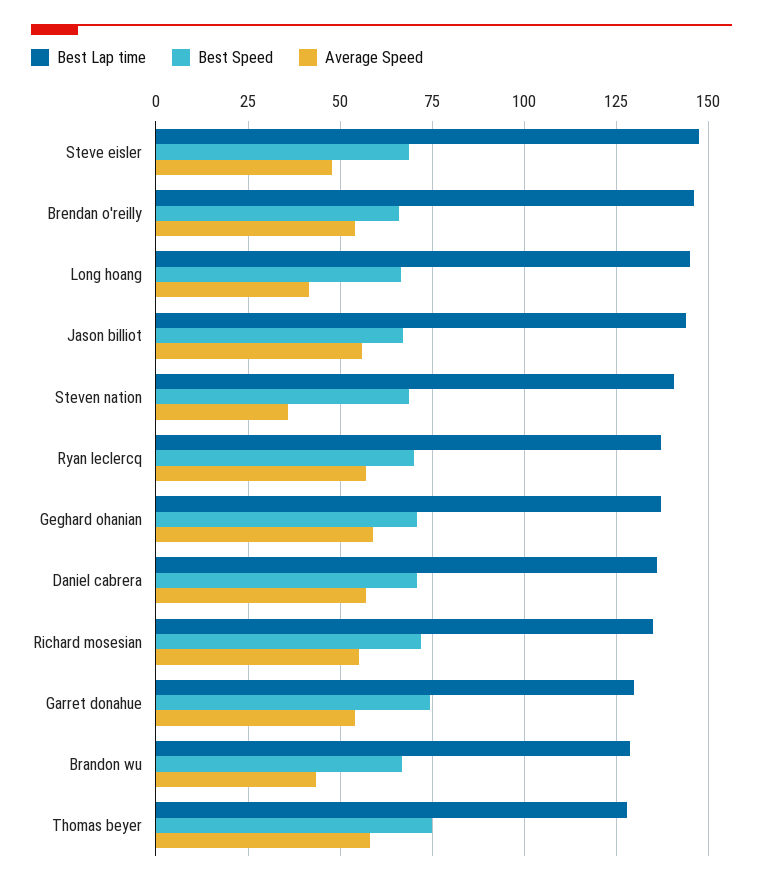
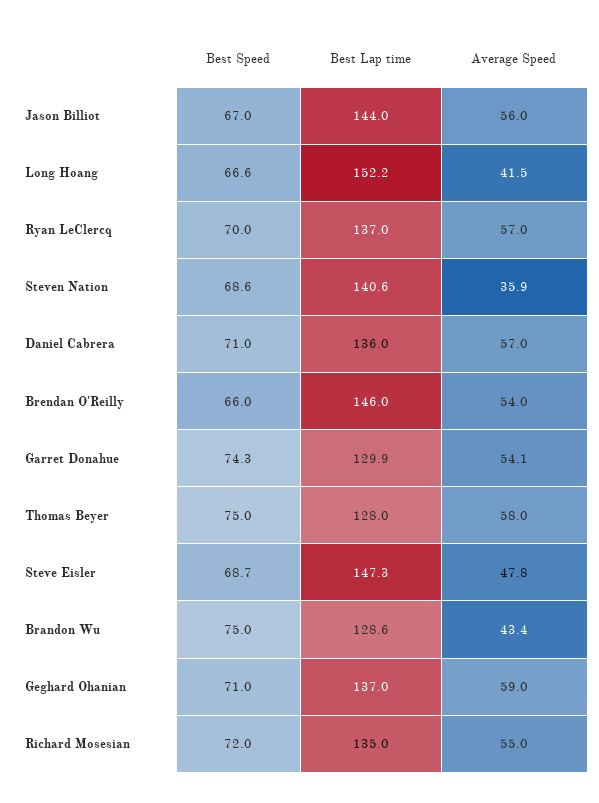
  {
    "Best Lap time": {
      "Steve eisler": 147.3,
      "Brendan o'reilly": 146,
-     "Long hoang": 145,
+     "Long hoang": 152.2,
      "Jason billiot": 144,
      "Steven nation": 140.6,
      "Ryan leclercq": 137,
      "Geghard ohanian": 137,
      "Daniel cabrera": 136,
      "Richard mosesian": 135,
      "Garret donahue": 129.9,
      "Brandon wu": 128.6,
      "Thomas beyer": 128
    },
    "Best Speed": {
      "Steve eisler": 68.7,
      "Brendan o'reilly": 66,
      "Long hoang": 66.6,
      "Jason billiot": 67,
      "Steven nation": 68.6,
      "Ryan leclercq": 70,
      "Geghard ohanian": 71,
      "Daniel cabrera": 71,
      "Richard mosesian": 72,
      "Garret donahue": 74.3,
-     "Brandon wu": 67.5,
+     "Brandon wu": 75,
      "Thomas beyer": 75
    },
    "Average Speed": {
      "Steve eisler": 47.8,
      "Brendan o'reilly": 54,
      "Long hoang": 41.5,
      "Jason billiot": 56,
      "Steven nation": 35.9,
      "Ryan leclercq": 57,
      "Geghard ohanian": 59,
      "Daniel cabrera": 57,
      "Richard mosesian": 55,
      "Garret donahue": 54.1,
      "Brandon wu": 43.4,
      "Thomas beyer": 58
    }
  }

